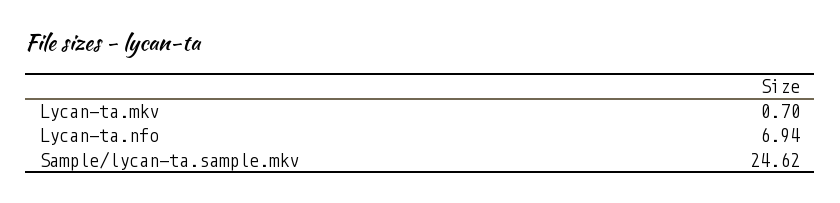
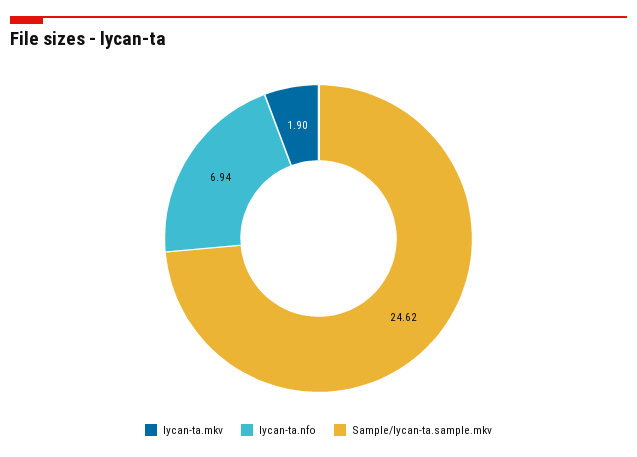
  {
-   "Lycan-ta.mkv": 0.7,
+   "Lycan-ta.mkv": 1.9,
    "Lycan-ta.nfo": 6.94,
    "Sample/lycan-ta.sample.mkv": 24.62
  }

